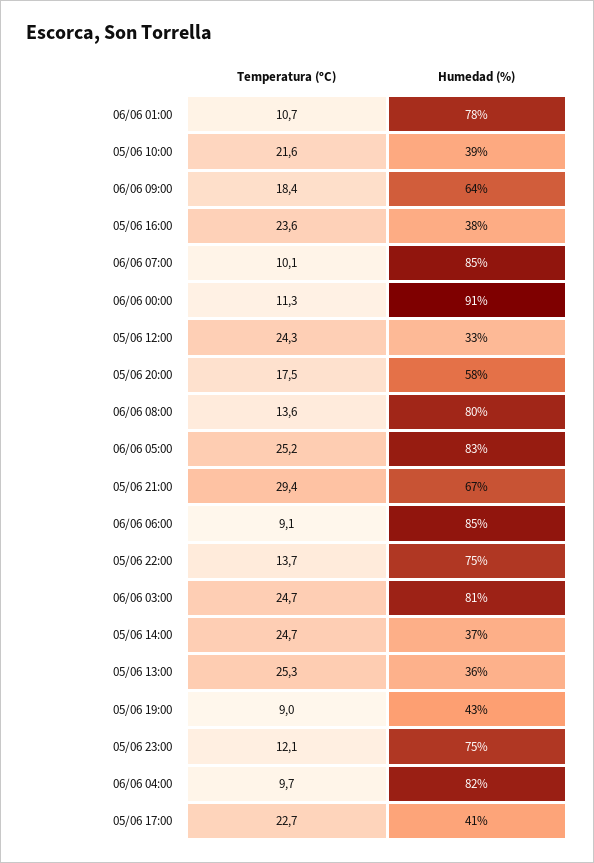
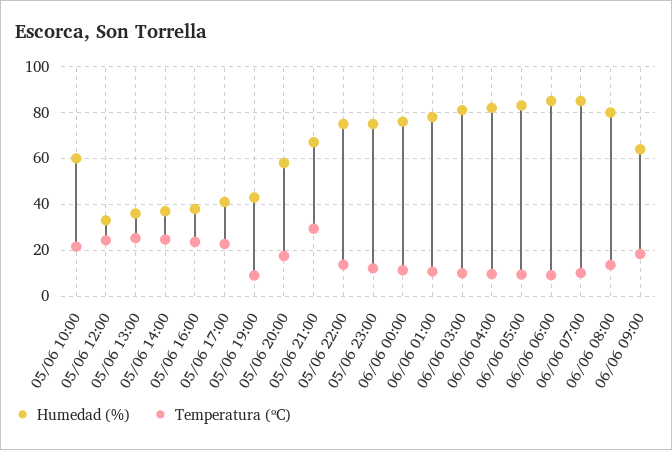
  {
    "Temperatura (ºC)": {
      "06/06 01:00": 10.7,
      "05/06 10:00": 21.6,
      "06/06 09:00": 18.4,
      "05/06 16:00": 23.6,
      "06/06 07:00": 10.1,
      "06/06 00:00": 11.3,
      "05/06 12:00": 24.3,
      "05/06 20:00": 17.5,
      "06/06 08:00": 13.6,
-     "06/06 05:00": 25.2,
+     "06/06 05:00": 10,
      "05/06 21:00": 29.4,
      "06/06 06:00": 9.1,
      "05/06 22:00": 13.7,
-     "06/06 03:00": 24.7,
+     "06/06 03:00": 10,
      "05/06 14:00": 24.7,
      "05/06 13:00": 25.3,
      "05/06 19:00": 9,
      "05/06 23:00": 12.1,
      "06/06 04:00": 9.7,
      "05/06 17:00": 22.7
    },
    "Humedad (%)": {
      "06/06 01:00": 78,
-     "05/06 10:00": 39,
+     "05/06 10:00": 60,
      "06/06 09:00": 64,
      "05/06 16:00": 38,
      "06/06 07:00": 85,
-     "06/06 00:00": 91,
+     "06/06 00:00": 75,
      "05/06 12:00": 33,
      "05/06 20:00": 58,
      "06/06 08:00": 80,
      "06/06 05:00": 83,
      "05/06 21:00": 67,
      "06/06 06:00": 85,
      "05/06 22:00": 75,
      "06/06 03:00": 81,
      "05/06 14:00": 37,
      "05/06 13:00": 36,
      "05/06 19:00": 43,
      "05/06 23:00": 75,
      "06/06 04:00": 82,
      "05/06 17:00": 41
    }
  }

